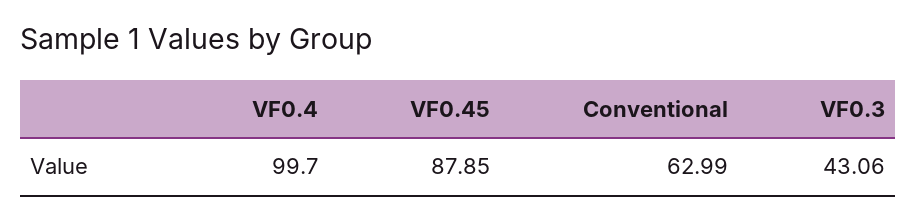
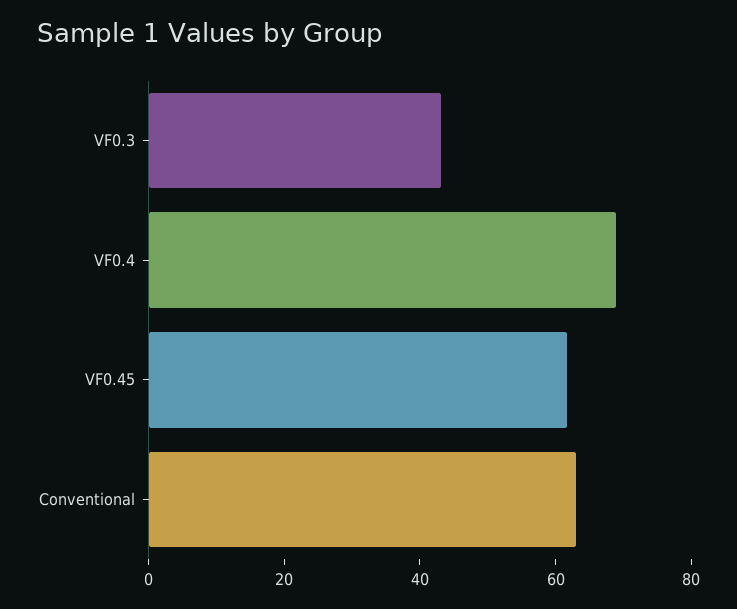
  {
-   "VF0.4": 99.7,
+   "VF0.4": 70,
-   "VF0.45": 87.85,
+   "VF0.45": 60,
    "Conventional": 62.99,
    "VF0.3": 43.06
  }

